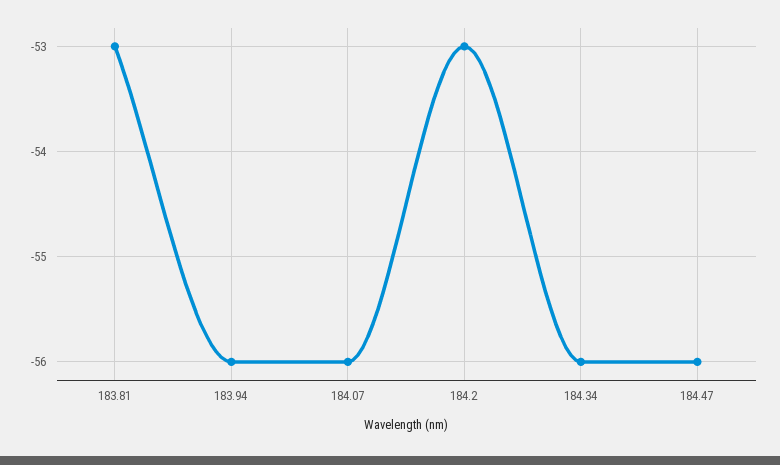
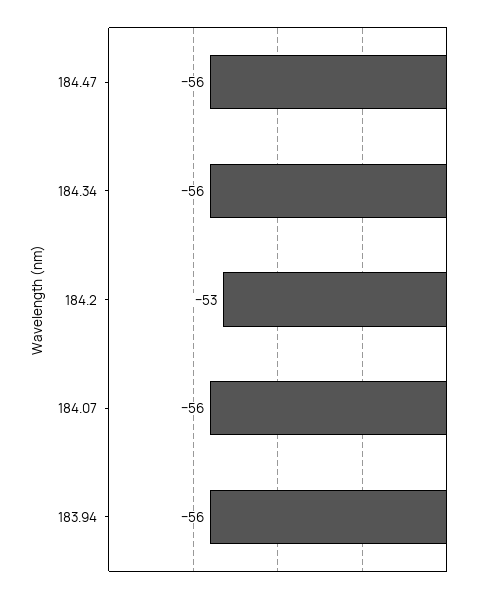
  {
-   "183.81": -53,
    "183.94": -56,
    "184.07": -56,
    "184.2": -53,
    "184.34": -56,
    "184.47": -56
  }

